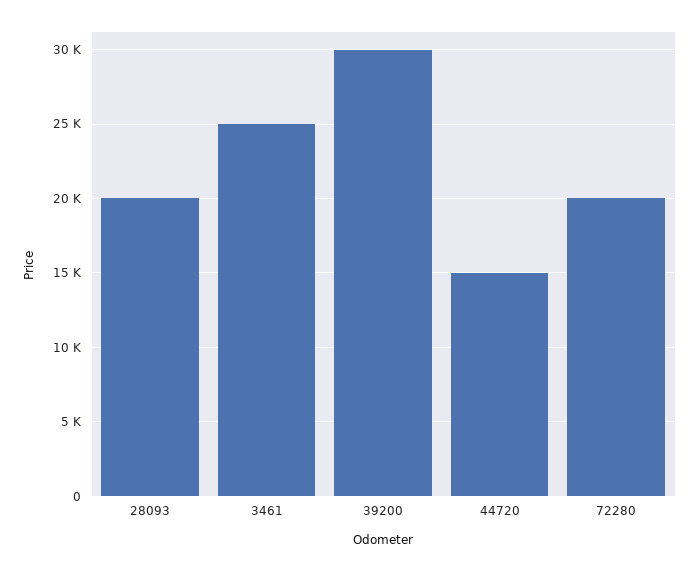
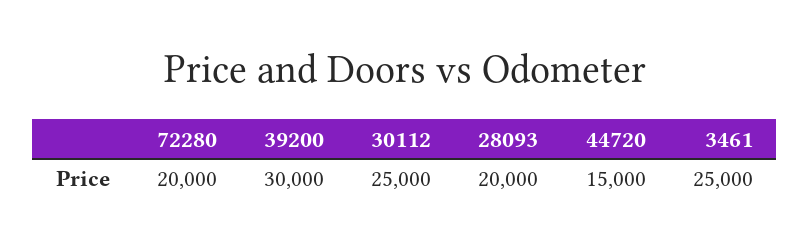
  {
    "28093": 20000,
    "3461": 25000,
    "39200": 30000,
    "44720": 15000,
-   "72280": 20000
+   "72280": 20000,
+   "30112": 25000
  }

